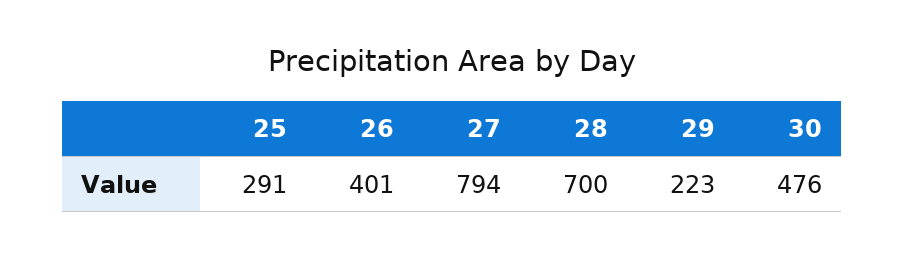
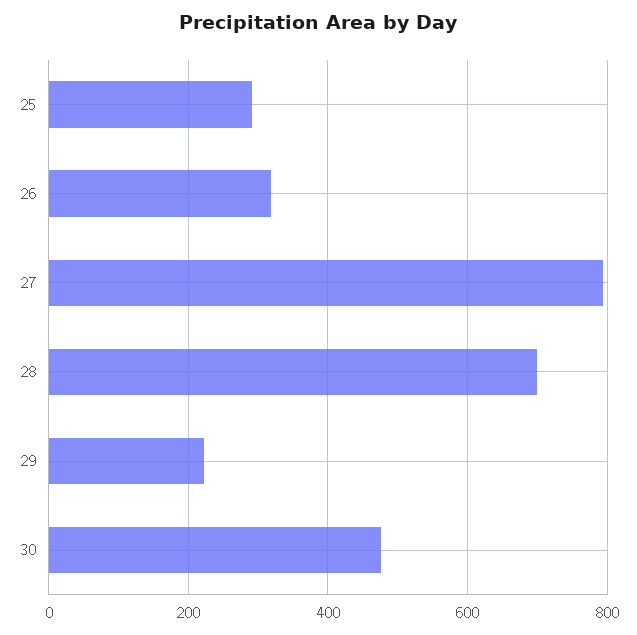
  {
    "25": 291,
-   "26": 401,
+   "26": 320,
    "27": 794,
    "28": 700,
    "29": 223,
    "30": 476
  }

